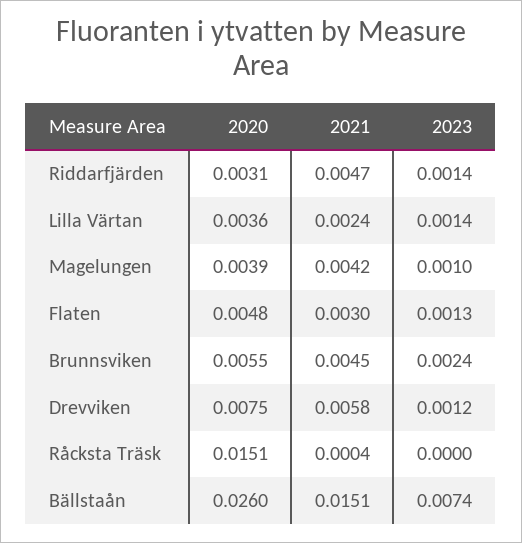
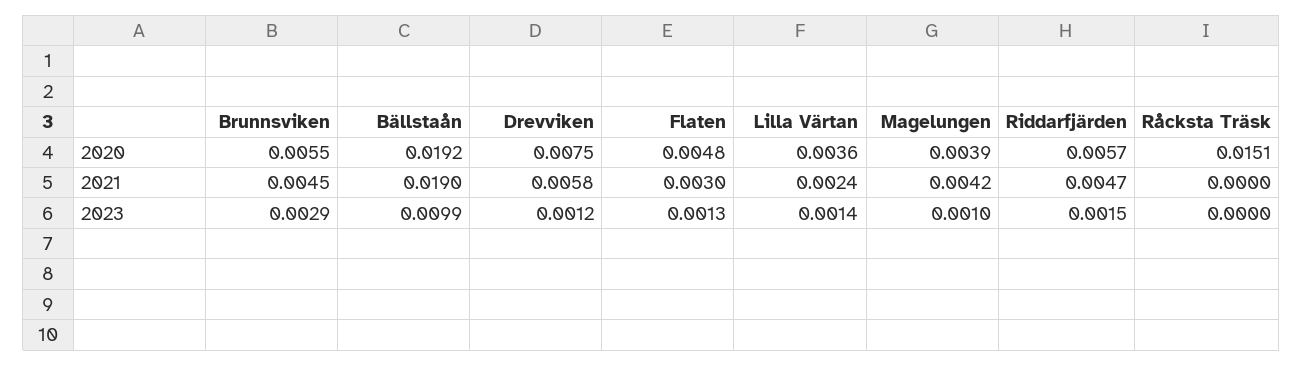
  {
    "2020": {
-     "Riddarfjärden": 0.0031,
+     "Riddarfjärden": 0.0057,
      "Lilla Värtan": 0.0036,
      "Magelungen": 0.0039,
      "Flaten": 0.0048,
      "Brunnsviken": 0.0055,
      "Drevviken": 0.0075,
      "Råcksta Träsk": 0.0151,
-     "Bällstaån": 0.026
+     "Bällstaån": 0.0192
    },
    "2021": {
      "Riddarfjärden": 0.0047,
      "Lilla Värtan": 0.0024,
      "Magelungen": 0.0042,
      "Flaten": 0.003,
      "Brunnsviken": 0.0045,
      "Drevviken": 0.0058,
-     "Råcksta Träsk": 0.0004,
+     "Råcksta Träsk": 0,
-     "Bällstaån": 0.0151
+     "Bällstaån": 0.019
    },
    "2023": {
-     "Riddarfjärden": 0.0014,
+     "Riddarfjärden": 0.0015,
      "Lilla Värtan": 0.0014,
      "Magelungen": 0.001,
      "Flaten": 0.0013,
-     "Brunnsviken": 0.0024,
+     "Brunnsviken": 0.0029,
      "Drevviken": 0.0012,
      "Råcksta Träsk": 0,
-     "Bällstaån": 0.0074
+     "Bällstaån": 0.0099
    }
  }

